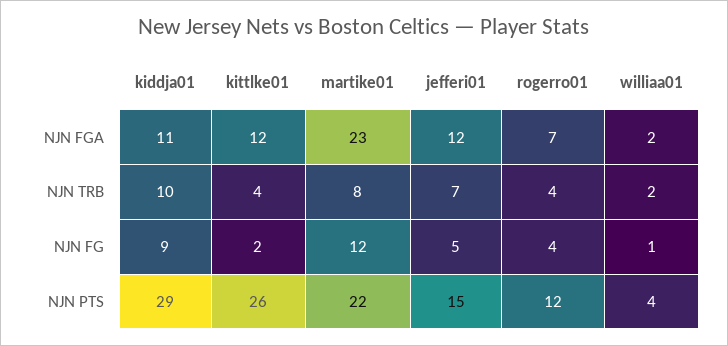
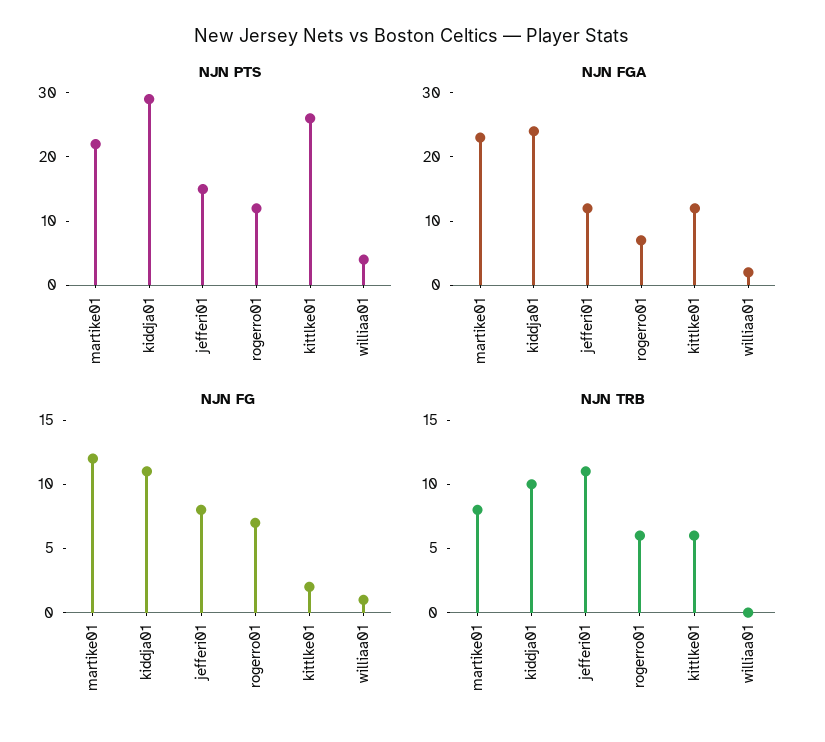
  {
    "NJN FGA": {
-     "kiddja01": 11,
+     "kiddja01": 25,
      "kittlke01": 12,
      "martike01": 23,
      "jefferi01": 12,
      "rogerro01": 7,
      "williaa01": 2
    },
    "NJN TRB": {
      "kiddja01": 10,
-     "kittlke01": 4,
+     "kittlke01": 6,
      "martike01": 8,
-     "jefferi01": 7,
+     "jefferi01": 11,
-     "rogerro01": 4,
+     "rogerro01": 6,
-     "williaa01": 2
+     "williaa01": 0
    },
    "NJN FG": {
-     "kiddja01": 9,
+     "kiddja01": 11,
      "kittlke01": 2,
      "martike01": 12,
-     "jefferi01": 5,
+     "jefferi01": 8,
-     "rogerro01": 4,
+     "rogerro01": 7,
      "williaa01": 1
    },
    "NJN PTS": {
      "kiddja01": 29,
      "kittlke01": 26,
      "martike01": 22,
      "jefferi01": 15,
      "rogerro01": 12,
      "williaa01": 4
    }
  }

